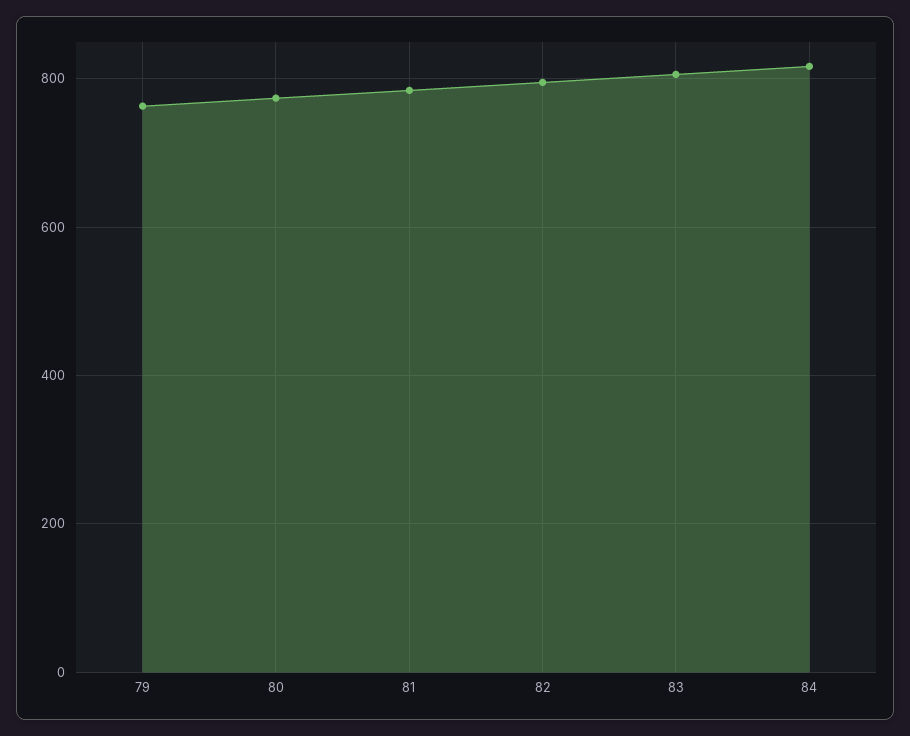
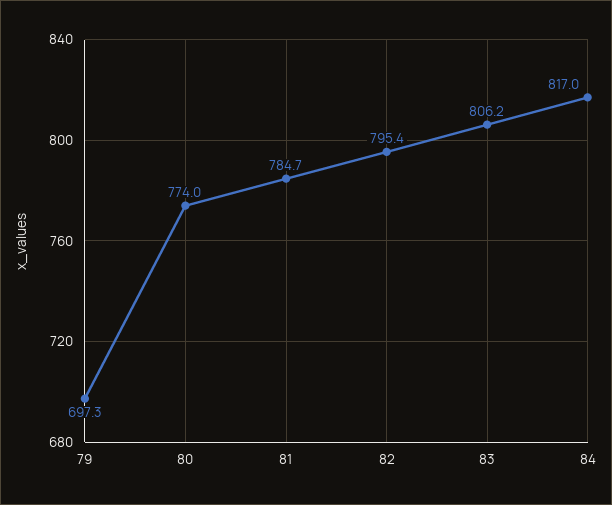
  {
-   "79": 760,
+   "79": 697.3,
    "80": 774,
    "81": 784.7,
    "82": 795.4,
    "83": 806.2,
    "84": 817
  }

